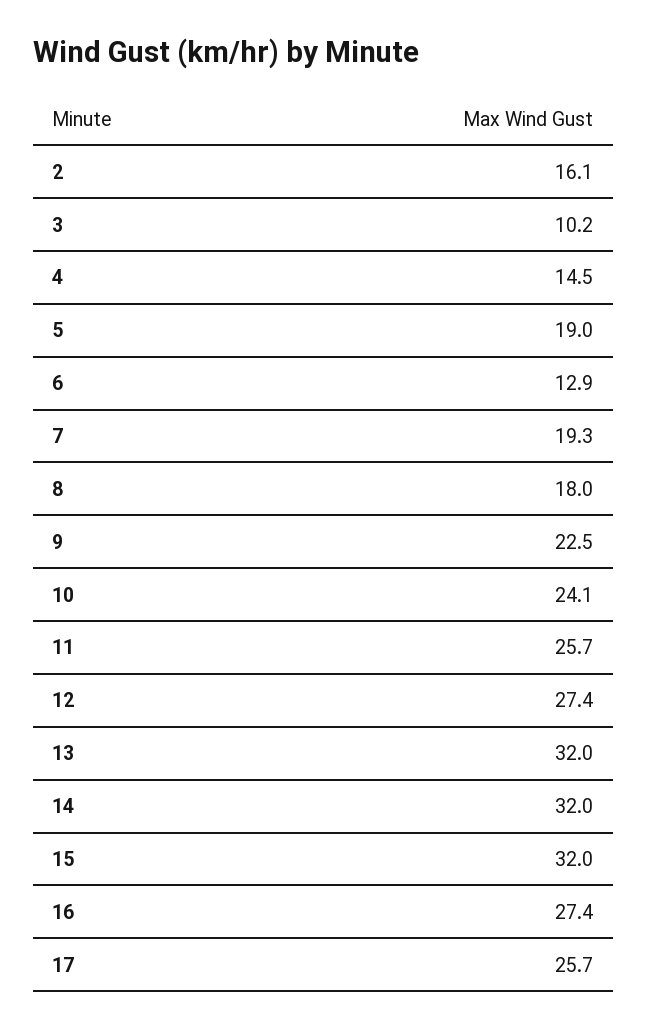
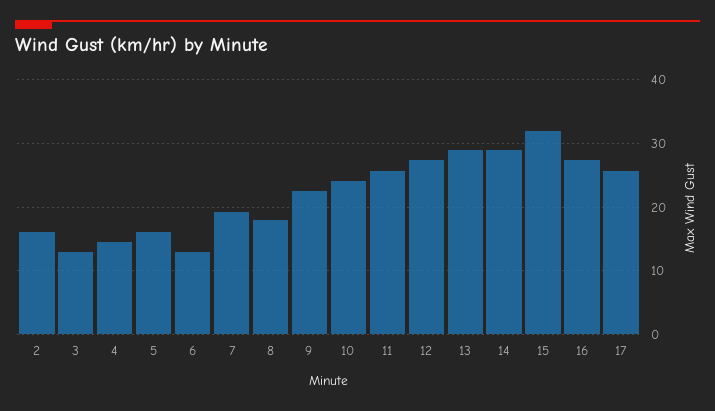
  {
    "2": 16.1,
-   "3": 10.2,
+   "3": 13,
    "4": 14.5,
-   "5": 19,
+   "5": 16,
    "6": 12.9,
    "7": 19.3,
    "8": 18,
    "9": 22.5,
    "10": 24.1,
    "11": 25.7,
    "12": 27.4,
-   "13": 32,
+   "13": 29,
-   "14": 32,
+   "14": 29,
    "15": 32,
    "16": 27.4,
    "17": 25.7
  }

